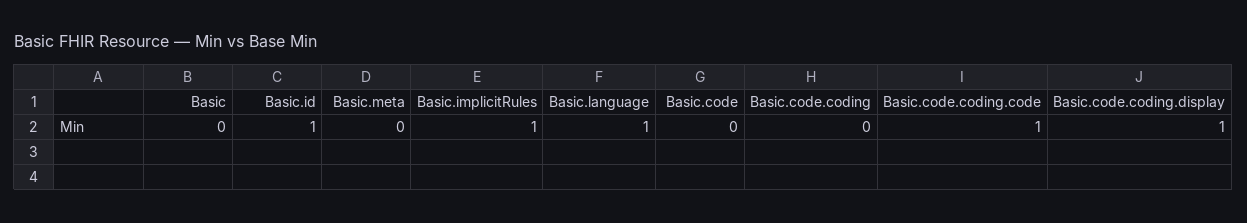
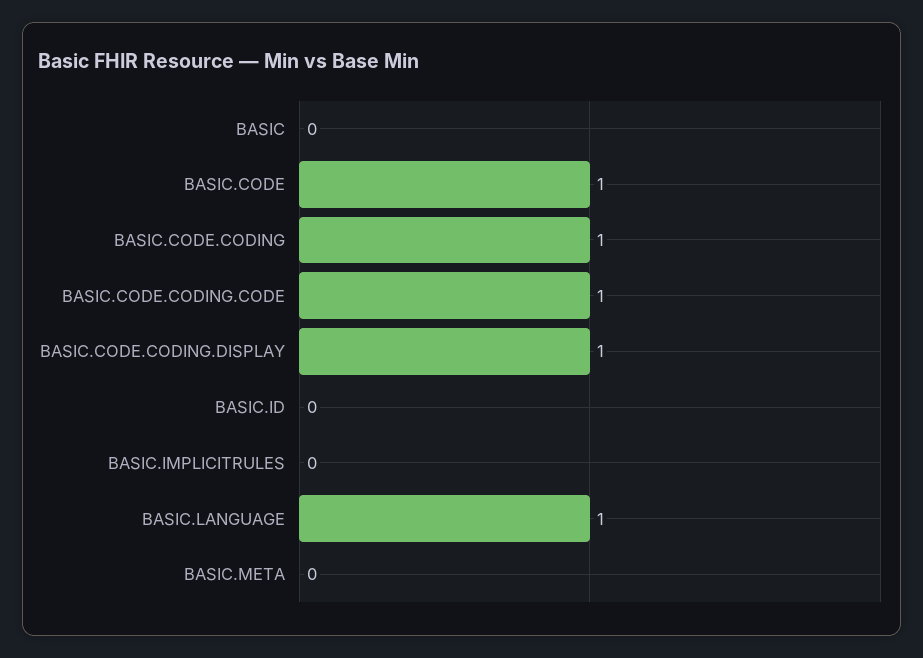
  {
    "Basic": 0,
-   "Basic.id": 1,
+   "Basic.id": 0,
    "Basic.meta": 0,
-   "Basic.implicitRules": 1,
+   "Basic.implicitRules": 0,
    "Basic.language": 1,
-   "Basic.code": 0,
+   "Basic.code": 1,
-   "Basic.code.coding": 0,
+   "Basic.code.coding": 1,
    "Basic.code.coding.code": 1,
    "Basic.code.coding.display": 1
  }

